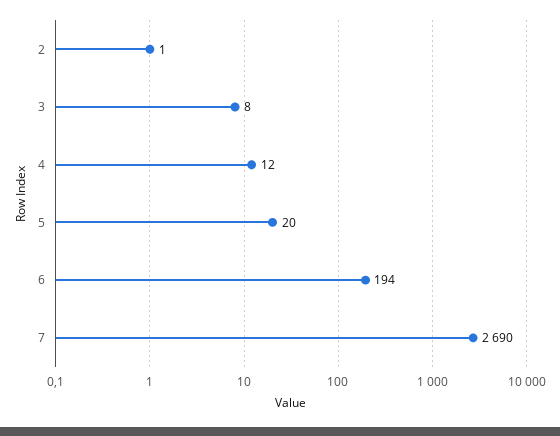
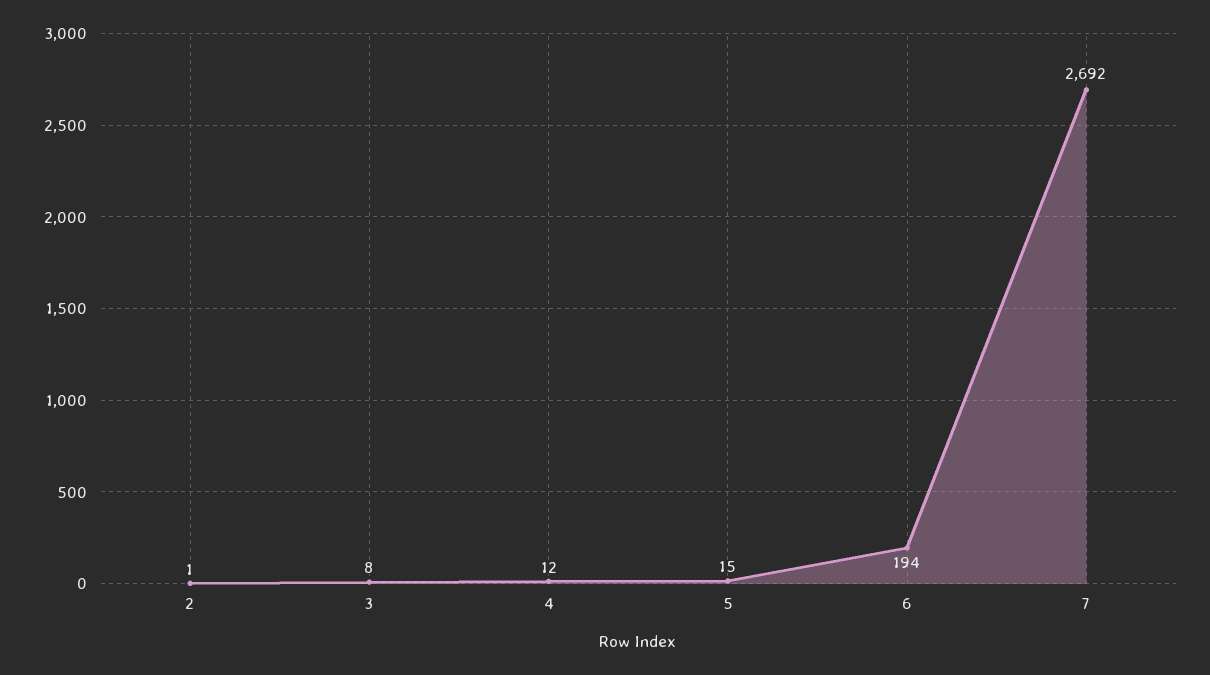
  {
    "2": 1,
    "3": 8,
    "4": 12,
-   "5": 20,
+   "5": 15,
    "6": 194,
-   "7": 2690
+   "7": 2692
  }

